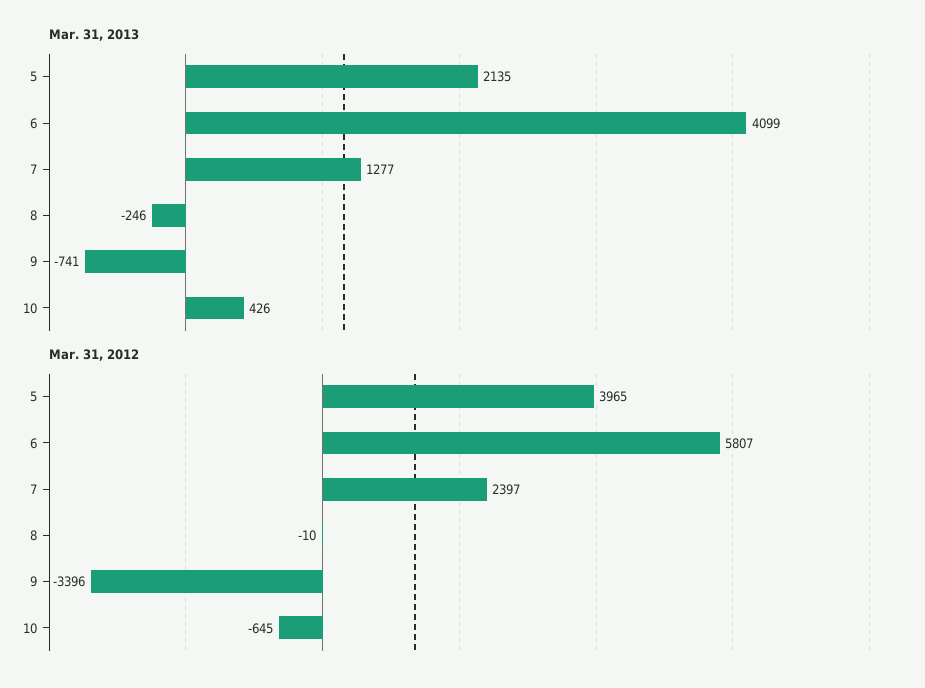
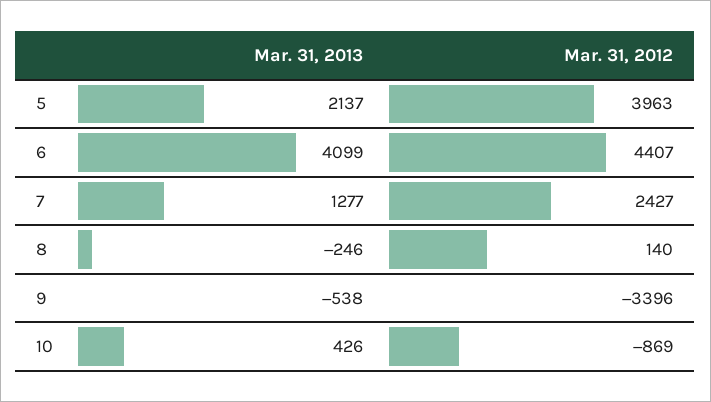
  {
    "Mar. 31, 2013": {
-     "5": 2135,
+     "5": 2137,
      "6": 4099,
      "7": 1277,
      "8": -246,
-     "9": -741,
+     "9": -538,
      "10": 426
    },
    "Mar. 31, 2012": {
-     "5": 3965,
+     "5": 3963,
-     "6": 5807,
+     "6": 4407,
-     "7": 2397,
+     "7": 2427,
-     "8": -10,
+     "8": 140,
      "9": -3396,
-     "10": -645
+     "10": -869
    }
  }

